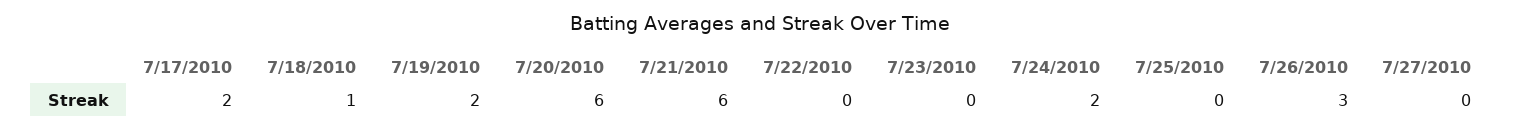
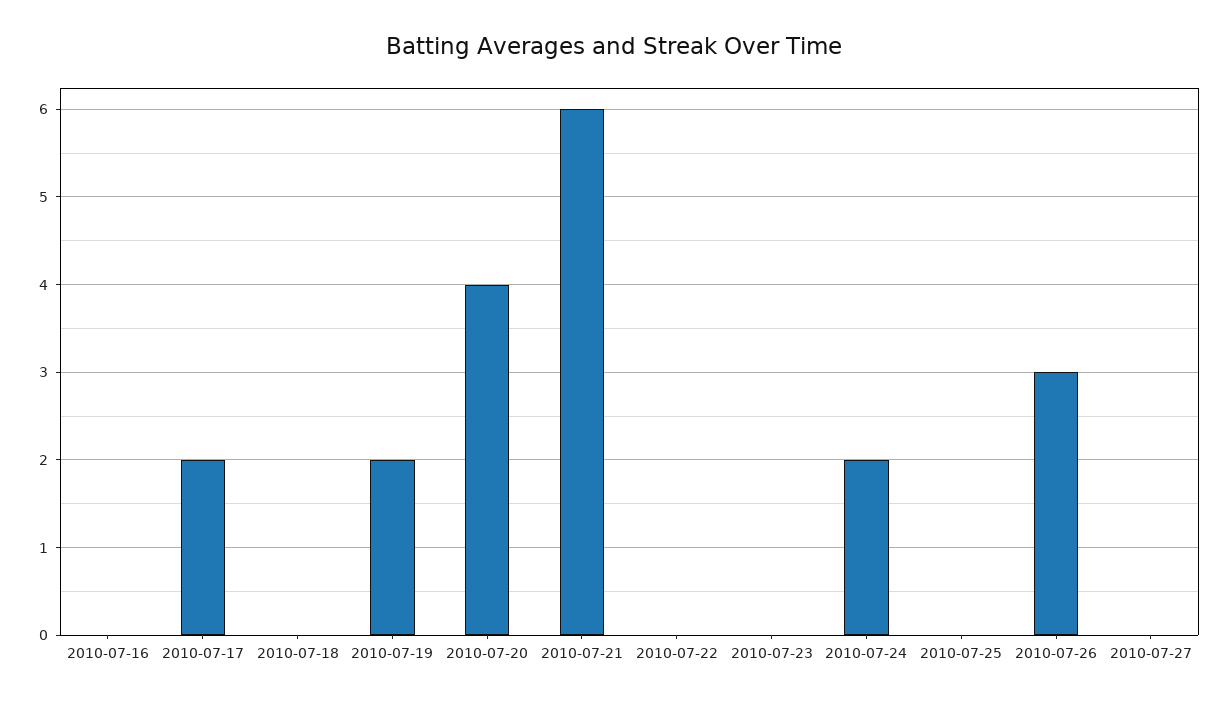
  {
    "7/17/2010": 2,
-   "7/18/2010": 1,
+   "7/18/2010": 0,
    "7/19/2010": 2,
-   "7/20/2010": 6,
+   "7/20/2010": 4,
    "7/21/2010": 6,
    "7/22/2010": 0,
    "7/23/2010": 0,
    "7/24/2010": 2,
    "7/25/2010": 0,
    "7/26/2010": 3,
-   "7/27/2010": 0
+   "7/27/2010": 0,
+   "2010-07-16": 0
  }

